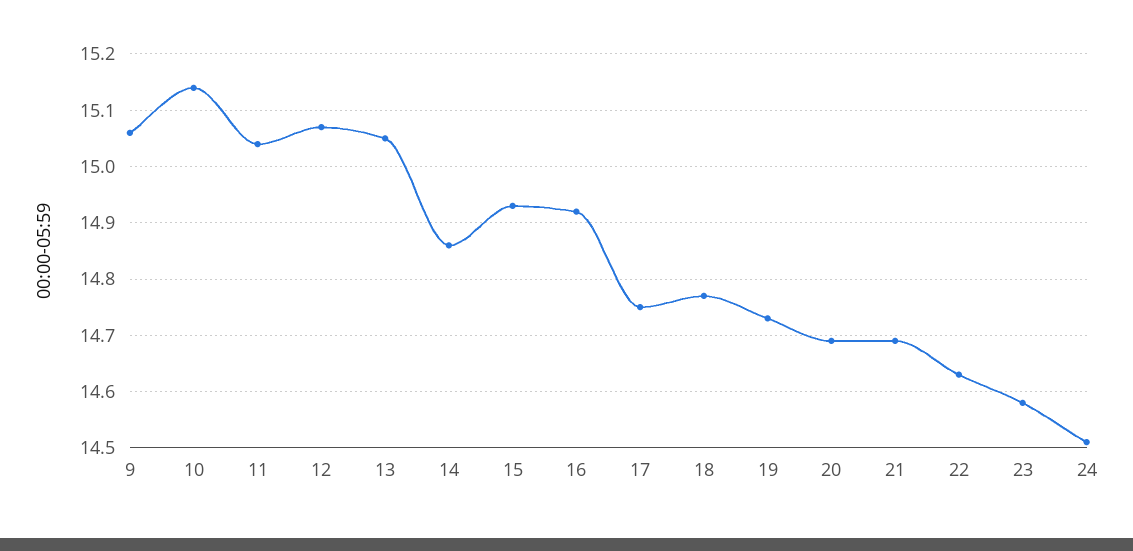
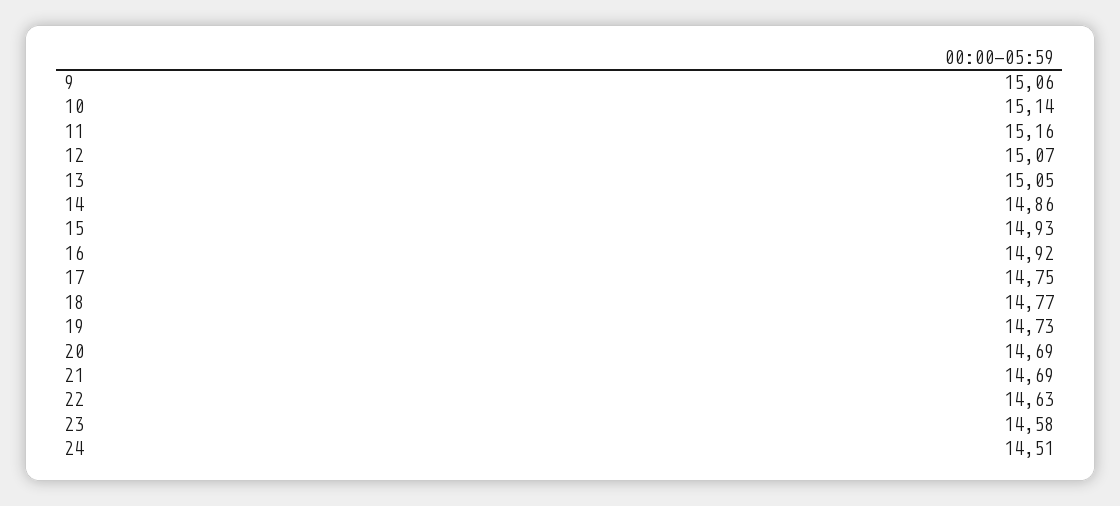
  {
    "9": 15.06,
    "10": 15.14,
-   "11": 15.05,
+   "11": 15.16,
    "12": 15.07,
    "13": 15.05,
    "14": 14.86,
    "15": 14.93,
    "16": 14.92,
    "17": 14.75,
    "18": 14.77,
    "19": 14.73,
    "20": 14.69,
    "21": 14.69,
    "22": 14.63,
    "23": 14.58,
    "24": 14.51
  }

